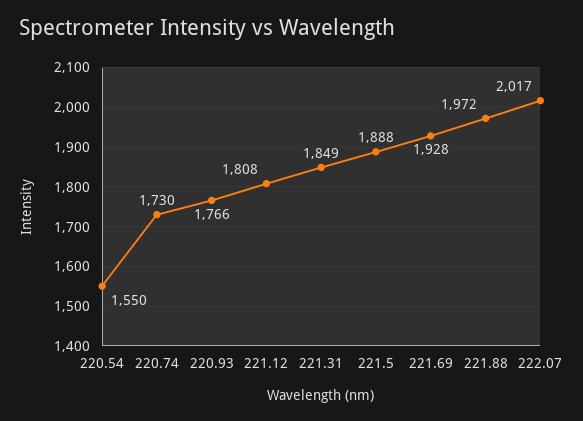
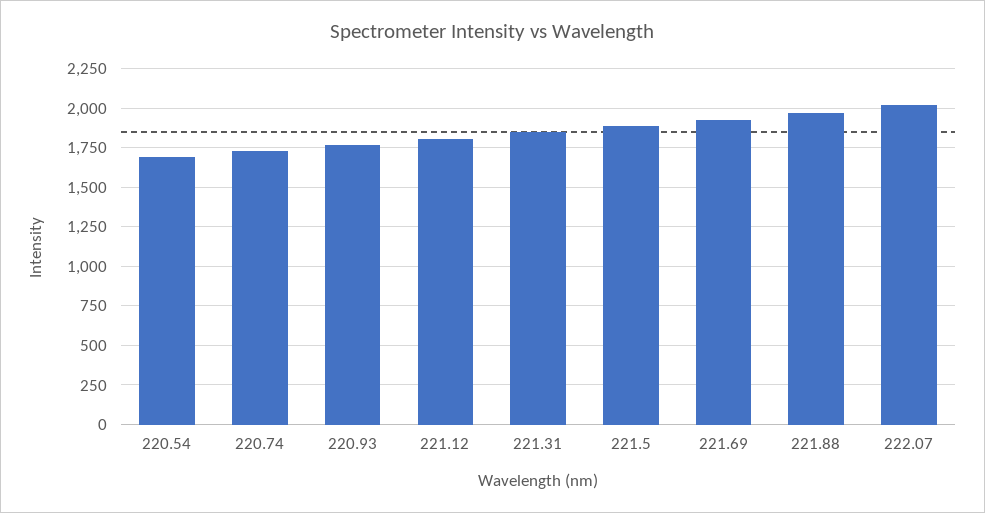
  {
-   "220.54": 1550,
+   "220.54": 1700,
    "220.74": 1730,
    "220.93": 1766,
    "221.12": 1808,
    "221.31": 1849,
    "221.5": 1888,
    "221.69": 1928,
    "221.88": 1972,
    "222.07": 2017
  }

